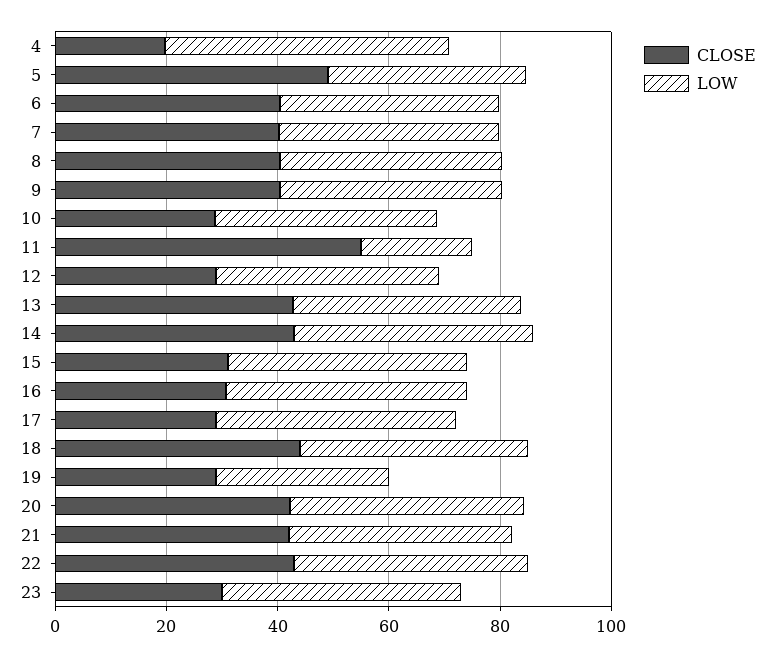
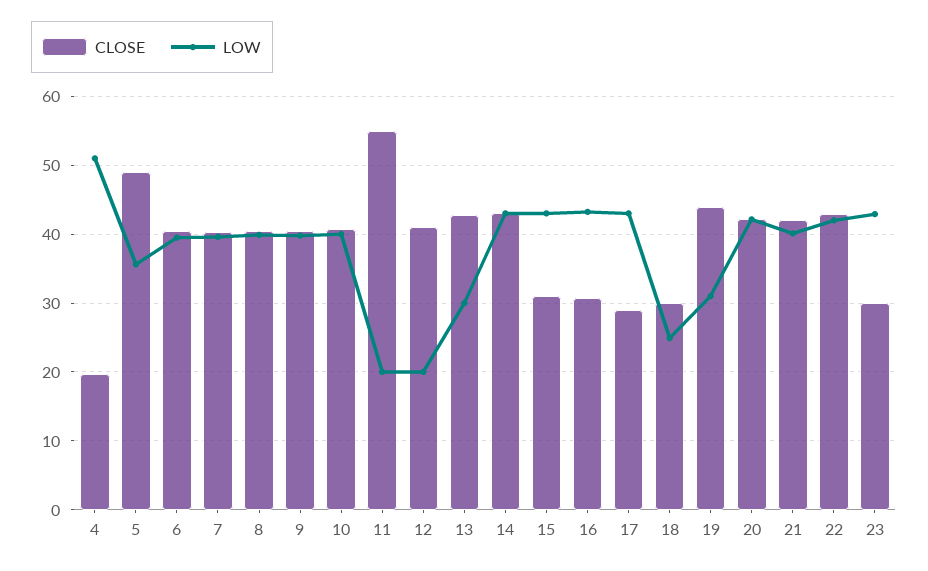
  {
    "CLOSE": {
      "4": 20,
      "5": 49,
      "6": 40,
      "7": 40,
      "8": 41,
      "9": 41,
-     "10": 30,
+     "10": 41,
      "11": 55,
-     "12": 30,
+     "12": 41,
      "13": 43,
      "14": 43,
      "15": 31,
      "16": 31,
      "17": 29,
-     "18": 45,
+     "18": 30,
-     "19": 30,
+     "19": 44,
      "20": 42,
      "21": 42,
      "22": 43,
      "23": 30
    },
    "LOW": {
      "4": 51,
      "5": 36,
      "6": 40,
      "7": 40,
      "8": 40,
      "9": 40,
      "10": 40,
      "11": 20,
-     "12": 40,
+     "12": 20,
-     "13": 40,
+     "13": 30,
      "14": 43,
      "15": 43,
      "16": 43,
      "17": 43,
-     "18": 40,
+     "18": 25,
      "19": 31,
      "20": 42,
      "21": 40,
      "22": 42,
      "23": 43
    }
  }

